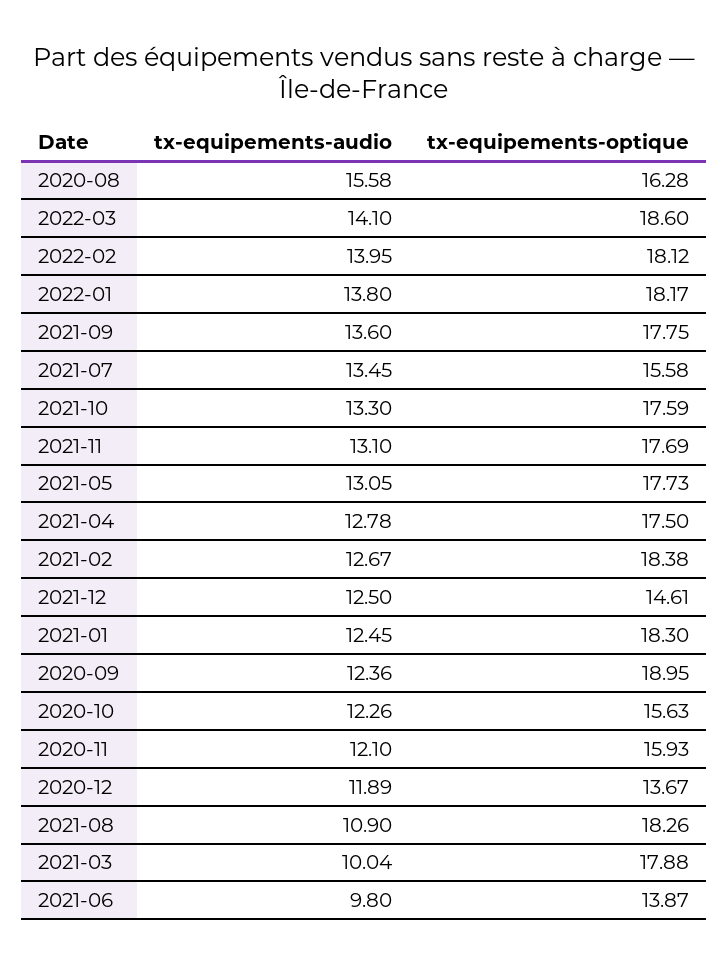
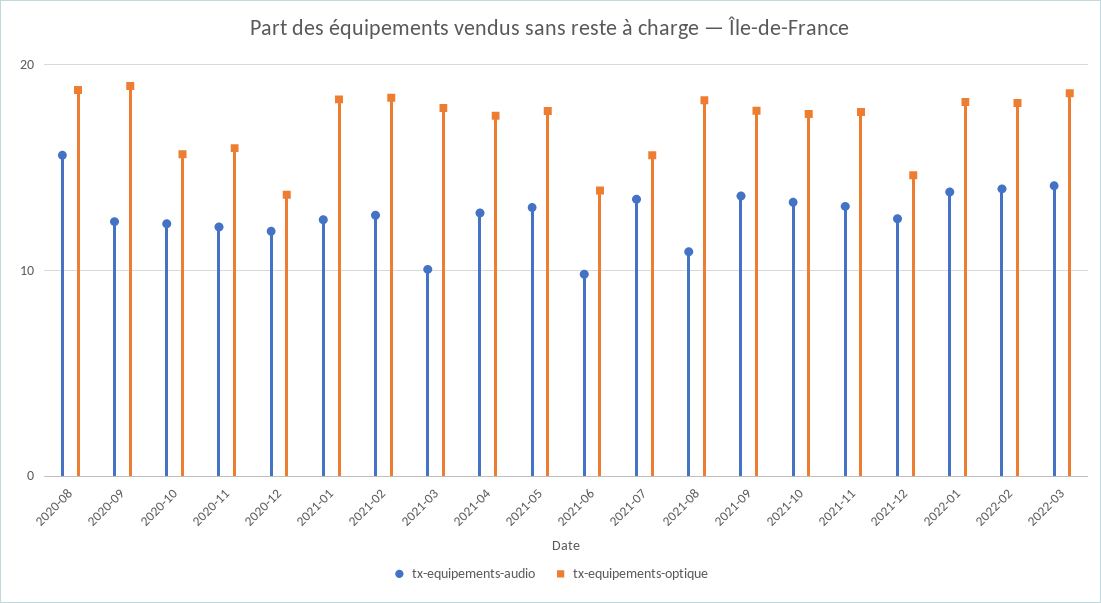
  {
    "tx-equipements-audio": {
      "2020-08": 15.58,
      "2022-03": 14.1,
      "2022-02": 13.95,
      "2022-01": 13.8,
      "2021-09": 13.6,
      "2021-07": 13.45,
      "2021-10": 13.3,
      "2021-11": 13.1,
      "2021-05": 13.05,
      "2021-04": 12.78,
      "2021-02": 12.67,
      "2021-12": 12.5,
      "2021-01": 12.45,
      "2020-09": 12.36,
      "2020-10": 12.26,
      "2020-11": 12.1,
      "2020-12": 11.89,
      "2021-08": 10.9,
      "2021-03": 10.04,
      "2021-06": 9.8
    },
    "tx-equipements-optique": {
-     "2020-08": 16.28,
+     "2020-08": 19,
      "2022-03": 18.6,
      "2022-02": 18.12,
      "2022-01": 18.17,
      "2021-09": 17.75,
      "2021-07": 15.58,
      "2021-10": 17.59,
      "2021-11": 17.69,
      "2021-05": 17.73,
      "2021-04": 17.5,
      "2021-02": 18.38,
      "2021-12": 14.61,
      "2021-01": 18.3,
      "2020-09": 18.95,
      "2020-10": 15.63,
      "2020-11": 15.93,
      "2020-12": 13.67,
      "2021-08": 18.26,
      "2021-03": 17.88,
      "2021-06": 13.87
    }
  }

